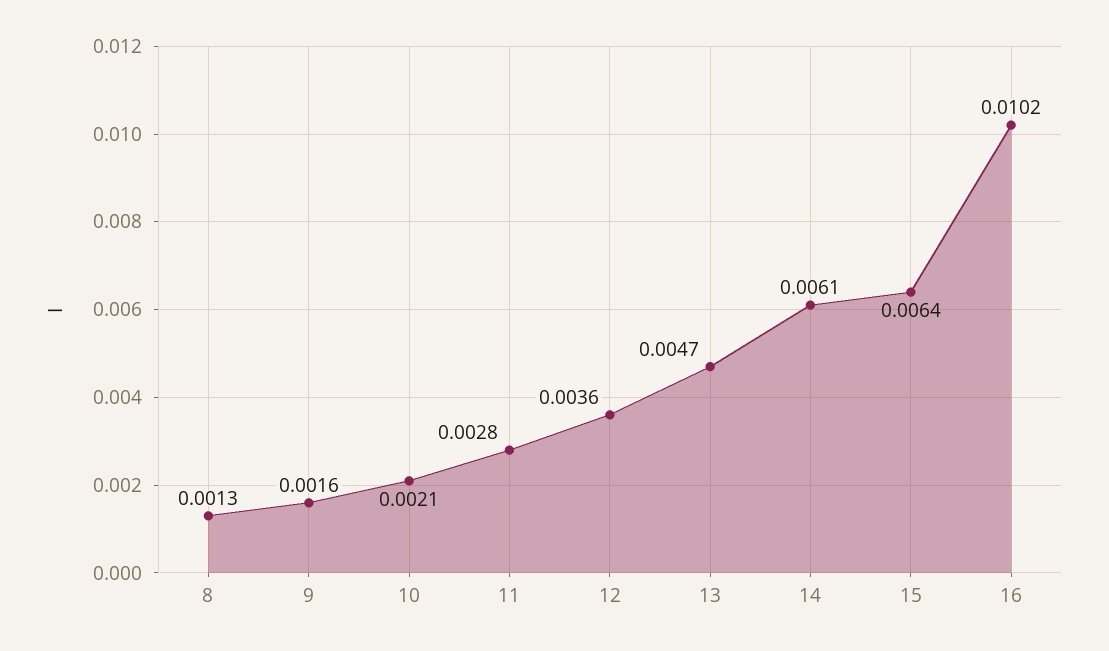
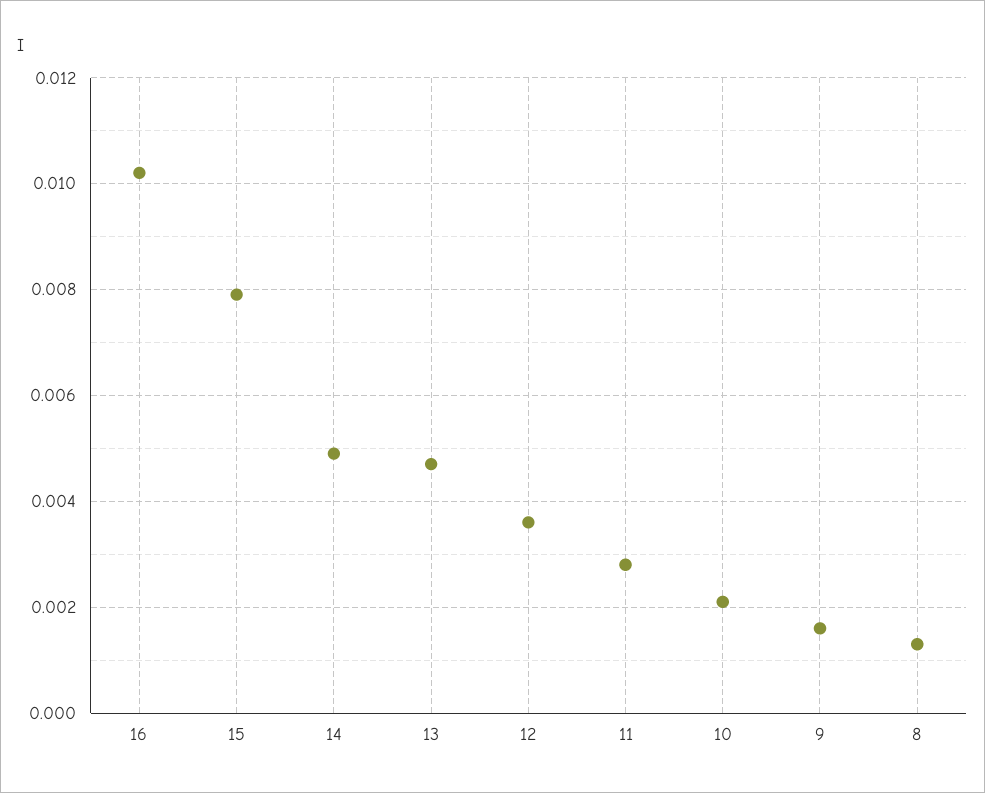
  {
    "8": 0.0013,
    "9": 0.0016,
    "10": 0.0021,
    "11": 0.0028,
    "12": 0.0036,
    "13": 0.0047,
-   "14": 0.0061,
+   "14": 0.005,
-   "15": 0.0064,
+   "15": 0.008,
    "16": 0.0102
  }

